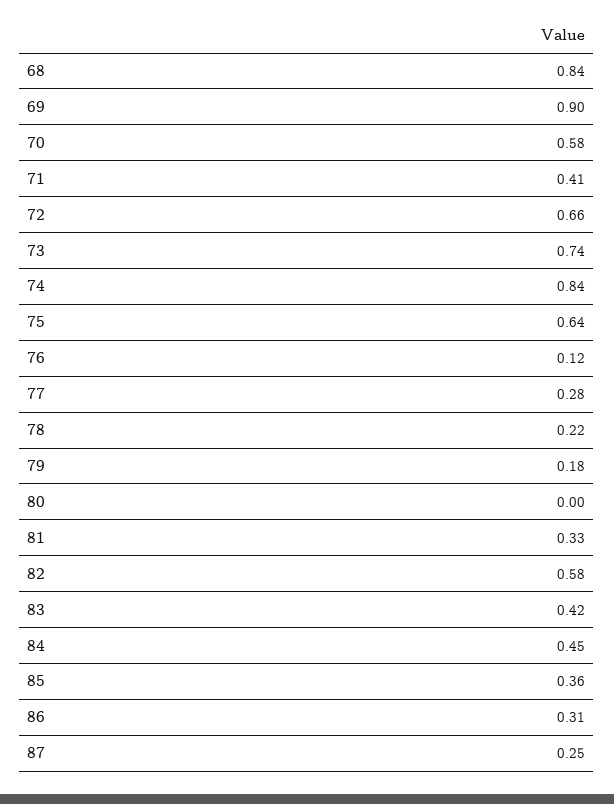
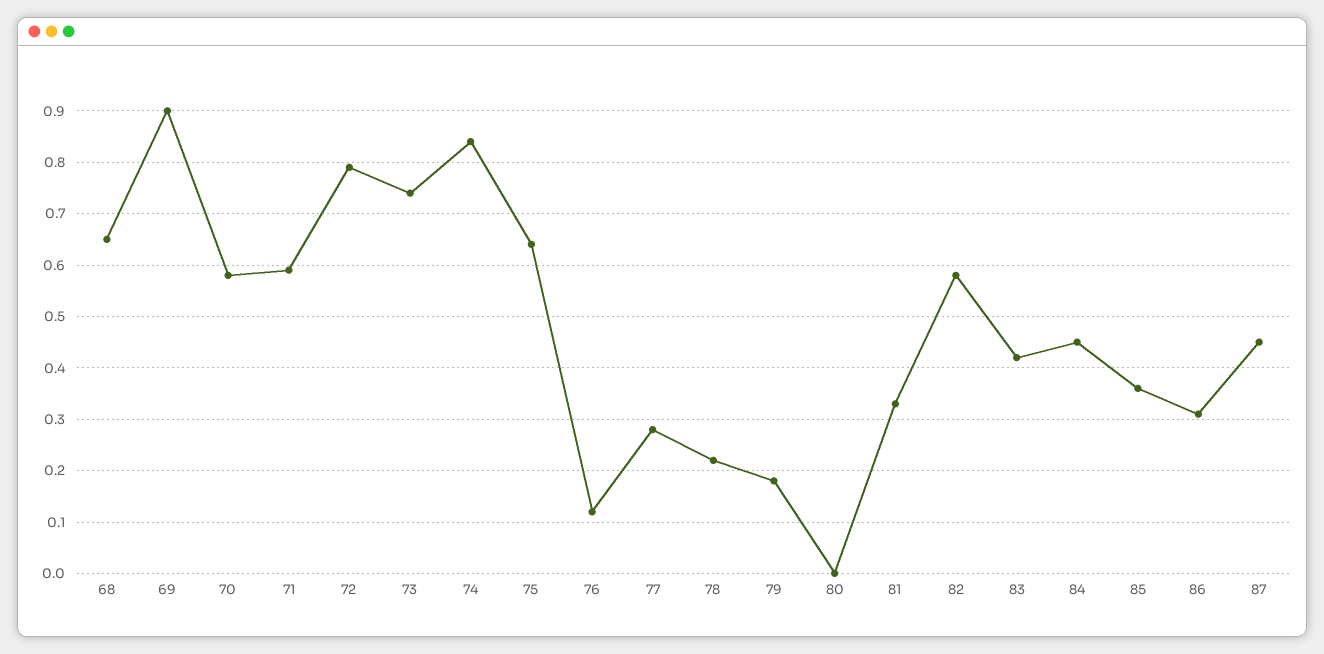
  {
-   "68": 0.84,
+   "68": 0.65,
    "69": 0.9,
    "70": 0.58,
-   "71": 0.41,
+   "71": 0.6,
-   "72": 0.66,
+   "72": 0.8,
    "73": 0.74,
    "74": 0.84,
    "75": 0.64,
    "76": 0.12,
    "77": 0.28,
    "78": 0.22,
    "79": 0.18,
    "80": 0,
    "81": 0.33,
    "82": 0.58,
    "83": 0.42,
    "84": 0.45,
    "85": 0.36,
    "86": 0.31,
-   "87": 0.25
+   "87": 0.45
  }

